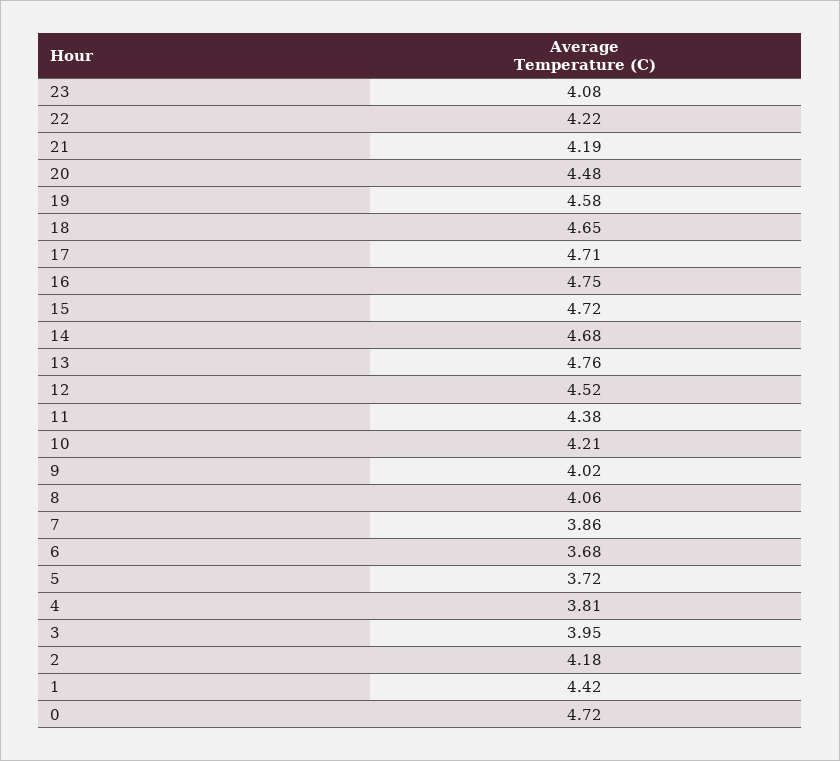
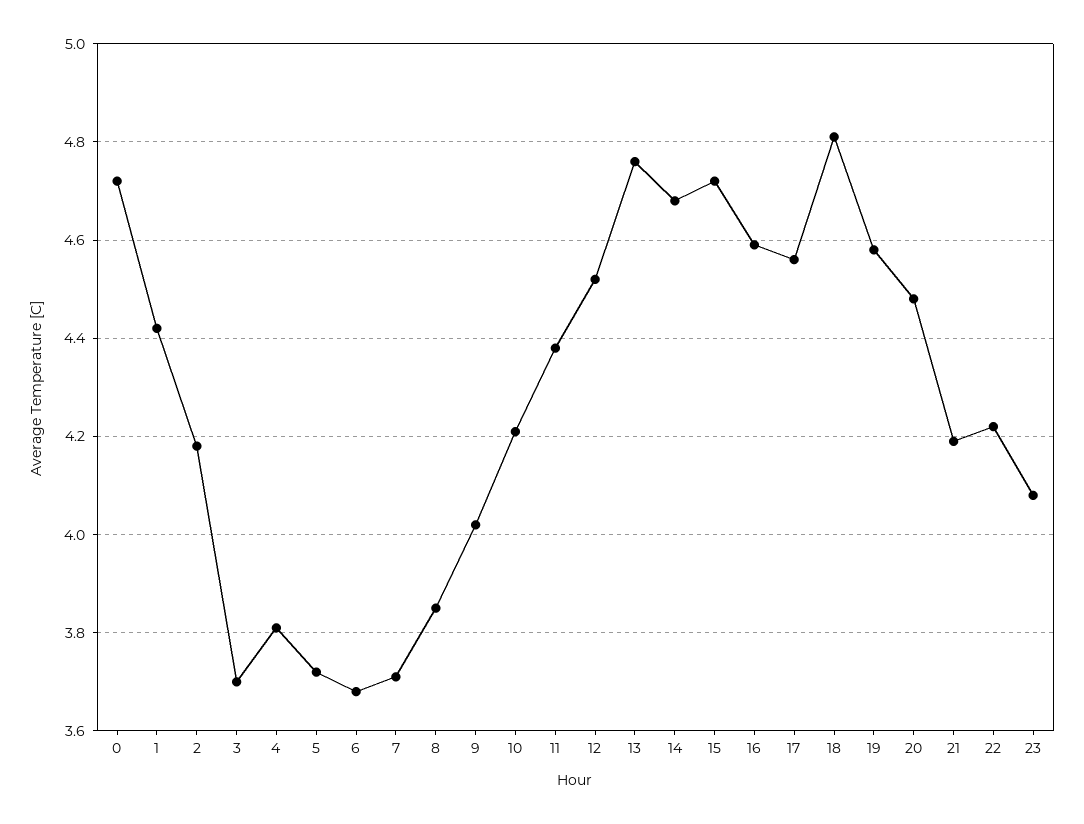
  {
    "23": 4.08,
    "22": 4.22,
    "21": 4.19,
    "20": 4.48,
    "19": 4.58,
-   "18": 4.65,
+   "18": 4.8,
-   "17": 4.71,
+   "17": 4.55,
-   "16": 4.75,
+   "16": 4.6,
    "15": 4.72,
    "14": 4.68,
    "13": 4.76,
    "12": 4.52,
    "11": 4.38,
    "10": 4.21,
    "9": 4.02,
-   "8": 4.06,
+   "8": 3.85,
-   "7": 3.86,
+   "7": 3.7,
    "6": 3.68,
    "5": 3.72,
    "4": 3.81,
-   "3": 3.95,
+   "3": 3.7,
    "2": 4.18,
    "1": 4.42,
    "0": 4.72
  }

